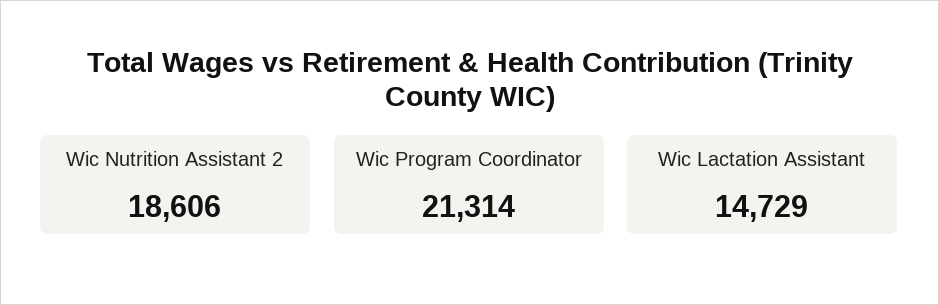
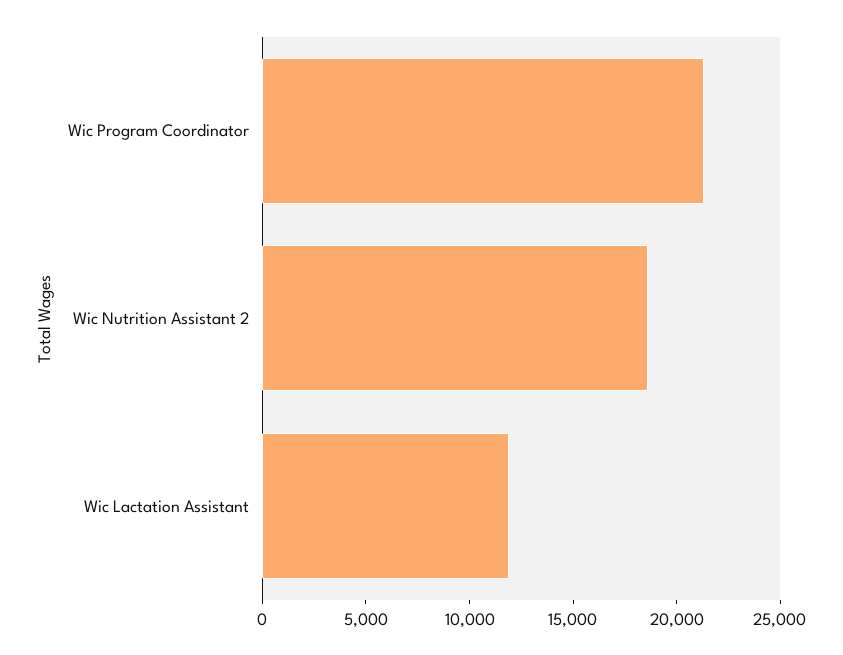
  {
    "Wic Nutrition Assistant 2": 18606,
    "Wic Program Coordinator": 21314,
-   "Wic Lactation Assistant": 14729
+   "Wic Lactation Assistant": 12000
  }

